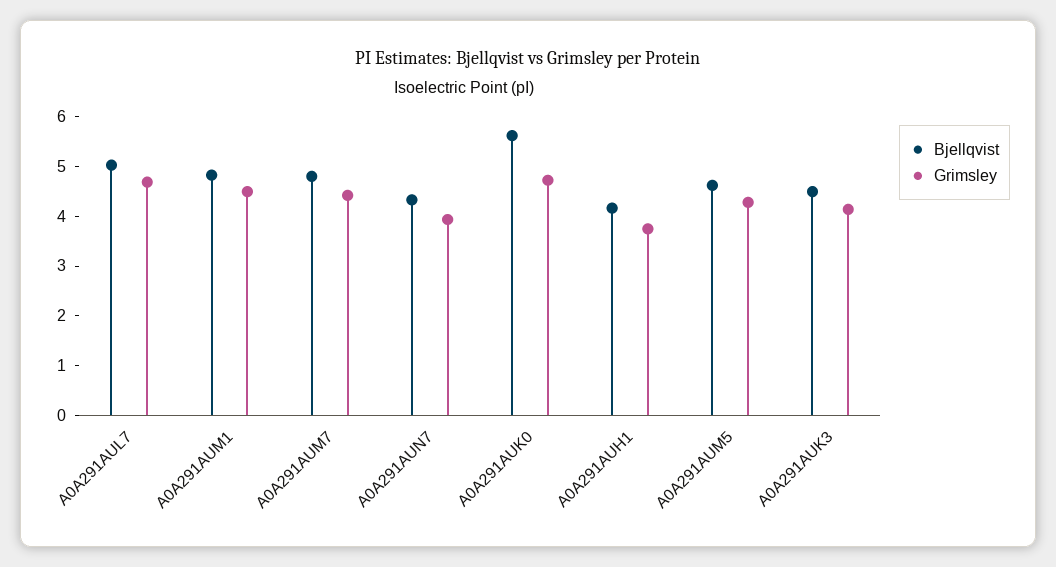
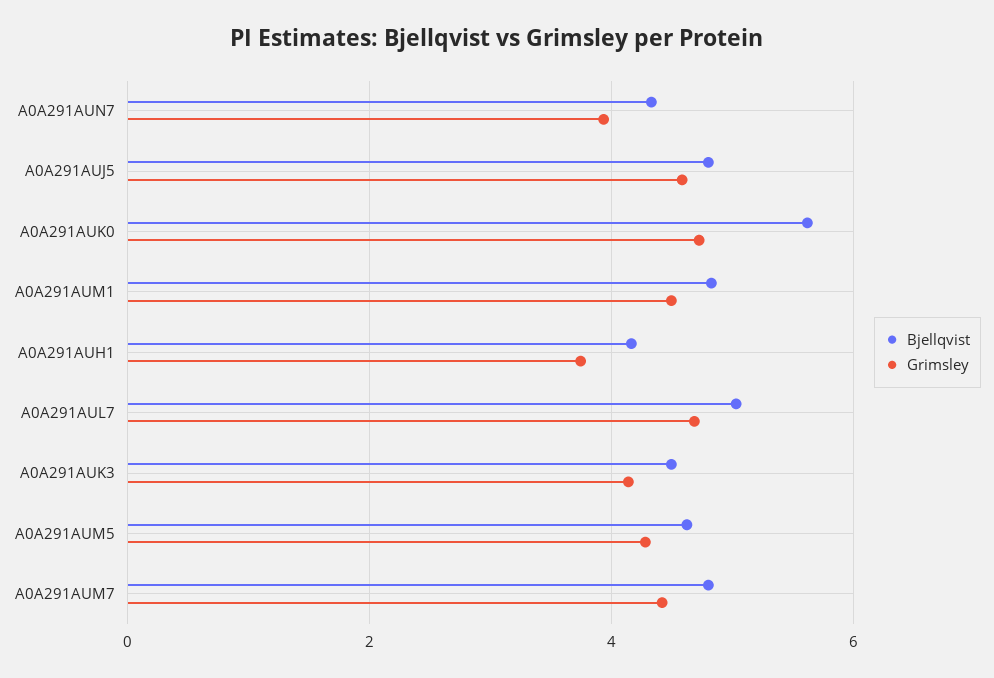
  {
    "Bjellqvist": {
      "A0A291AUL7": 5,
      "A0A291AUM1": 4.8,
      "A0A291AUM7": 4.8,
      "A0A291AUN7": 4.4,
      "A0A291AUK0": 5.6,
      "A0A291AUH1": 4.2,
      "A0A291AUM5": 4.6,
-     "A0A291AUK3": 4.4
+     "A0A291AUK3": 4.4,
+     "A0A291AUJ5": 4.8
    },
    "Grimsley": {
      "A0A291AUL7": 4.6,
      "A0A291AUM1": 4.4,
      "A0A291AUM7": 4.4,
      "A0A291AUN7": 4,
      "A0A291AUK0": 4.8,
      "A0A291AUH1": 3.8,
      "A0A291AUM5": 4.2,
-     "A0A291AUK3": 4.2
+     "A0A291AUK3": 4.2,
+     "A0A291AUJ5": 4.6
    }
  }

